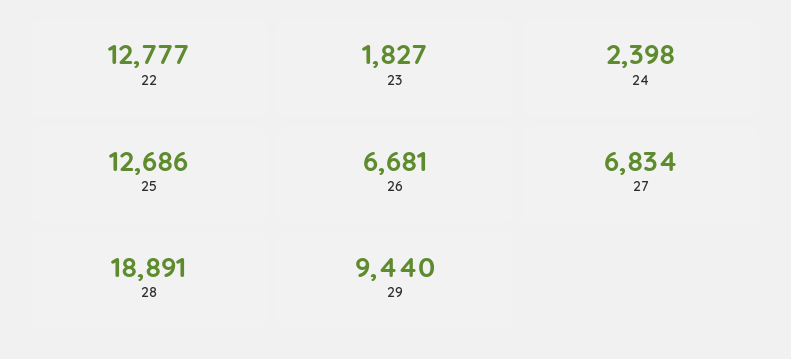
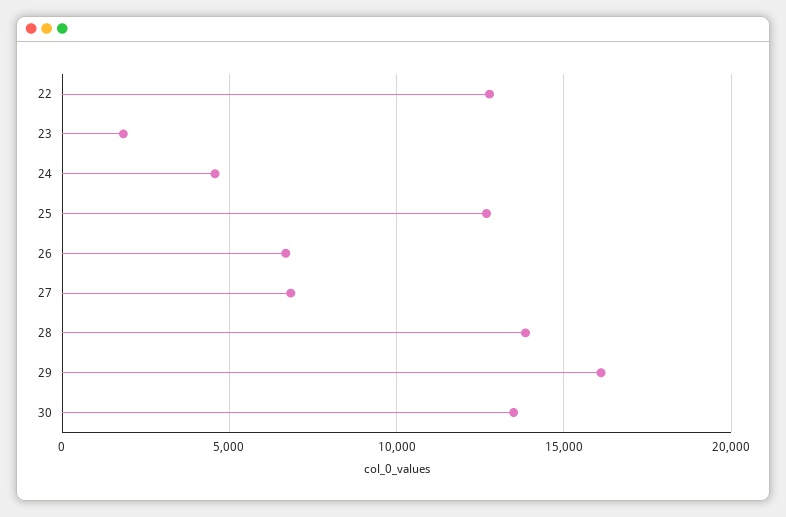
  {
    "22": 12777,
    "23": 1827,
-   "24": 2398,
+   "24": 4500,
    "25": 12686,
    "26": 6681,
    "27": 6834,
-   "28": 18891,
+   "28": 14000,
-   "29": 9440
+   "29": 16000,
+   "30": 13500
  }

